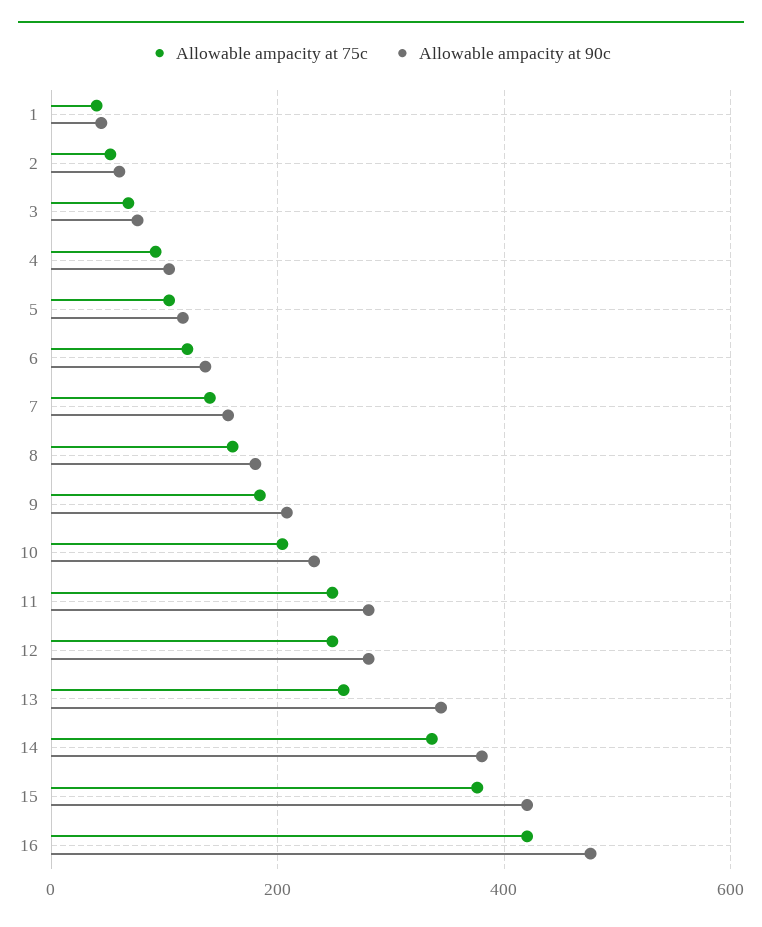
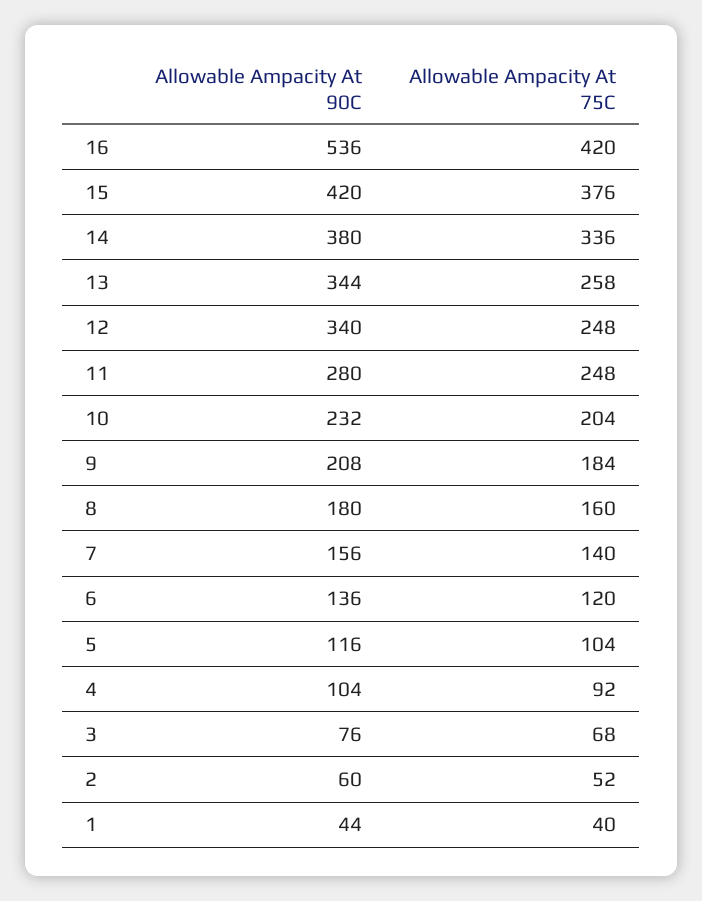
  {
    "Allowable ampacity at 75c": {
      "1": 40,
      "2": 52,
      "3": 68,
      "4": 92,
      "5": 104,
      "6": 120,
      "7": 140,
      "8": 160,
      "9": 184,
      "10": 204,
      "11": 248,
      "12": 248,
      "13": 258,
      "14": 336,
      "15": 376,
      "16": 420
    },
    "Allowable ampacity at 90c": {
      "1": 44,
      "2": 60,
      "3": 76,
      "4": 104,
      "5": 116,
      "6": 136,
      "7": 156,
      "8": 180,
      "9": 208,
      "10": 232,
      "11": 280,
-     "12": 280,
+     "12": 340,
      "13": 344,
      "14": 380,
      "15": 420,
-     "16": 480
+     "16": 536
    }
  }

